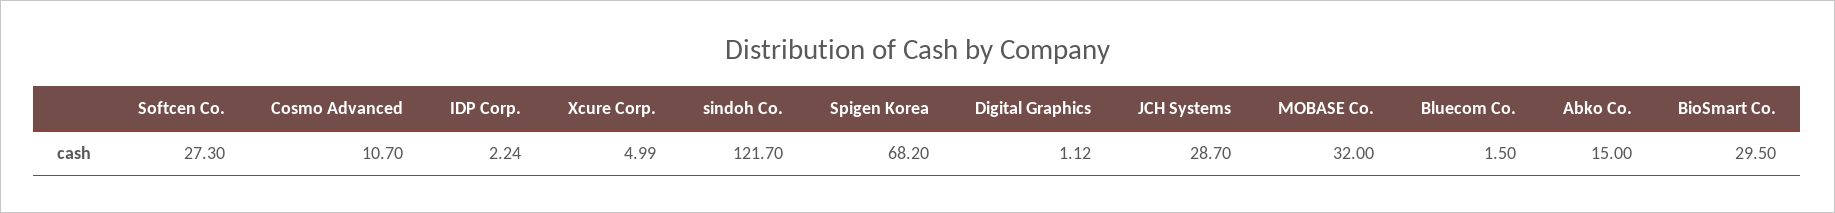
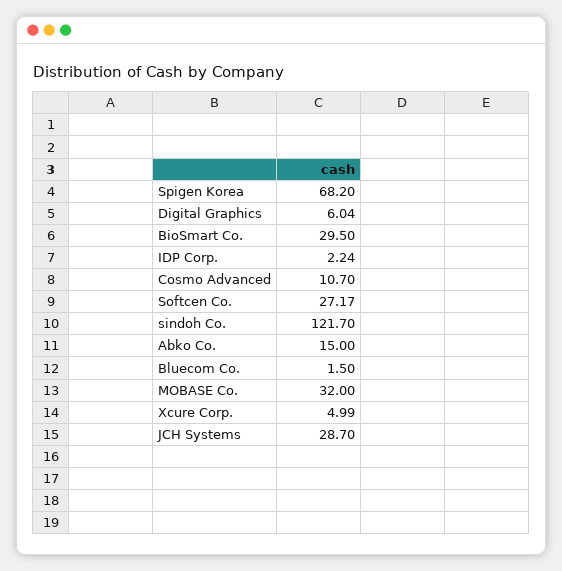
  {
-   "Softcen Co.": 27.3,
+   "Softcen Co.": 27.17,
    "Cosmo Advanced": 10.7,
    "IDP Corp.": 2.24,
    "Xcure Corp.": 4.99,
    "sindoh Co.": 121.7,
    "Spigen Korea": 68.2,
-   "Digital Graphics": 1.12,
+   "Digital Graphics": 6.04,
    "JCH Systems": 28.7,
    "MOBASE Co.": 32,
    "Bluecom Co.": 1.5,
    "Abko Co.": 15,
    "BioSmart Co.": 29.5
  }

